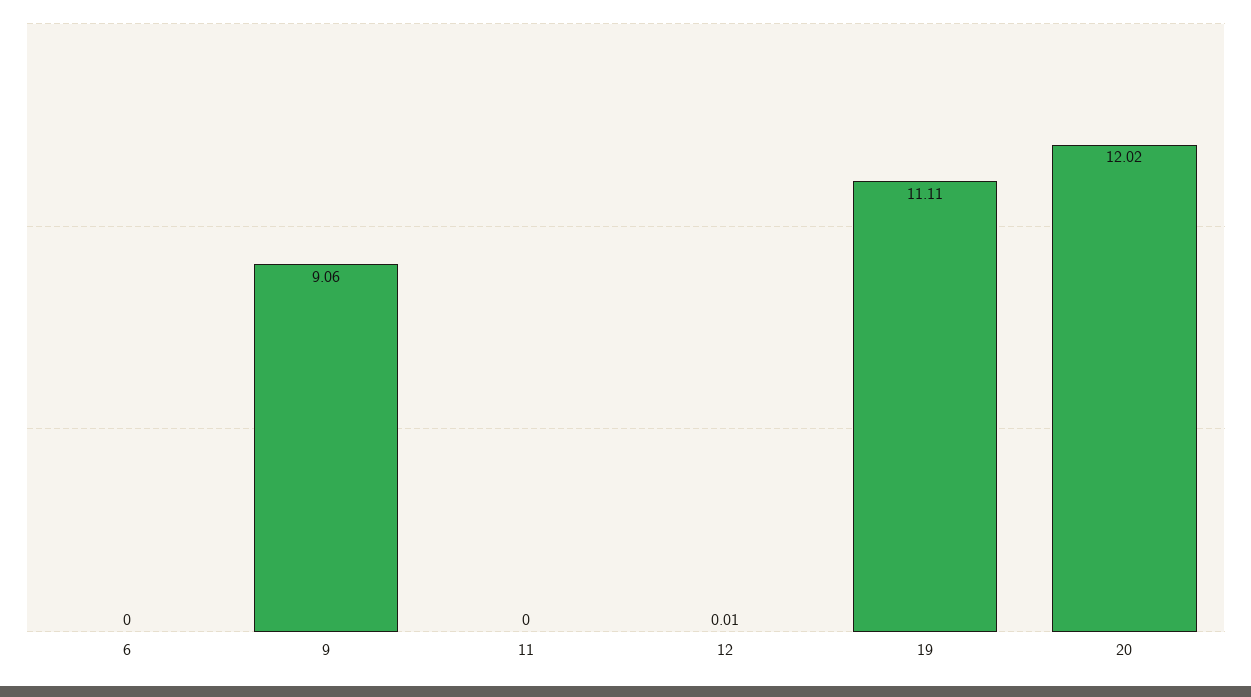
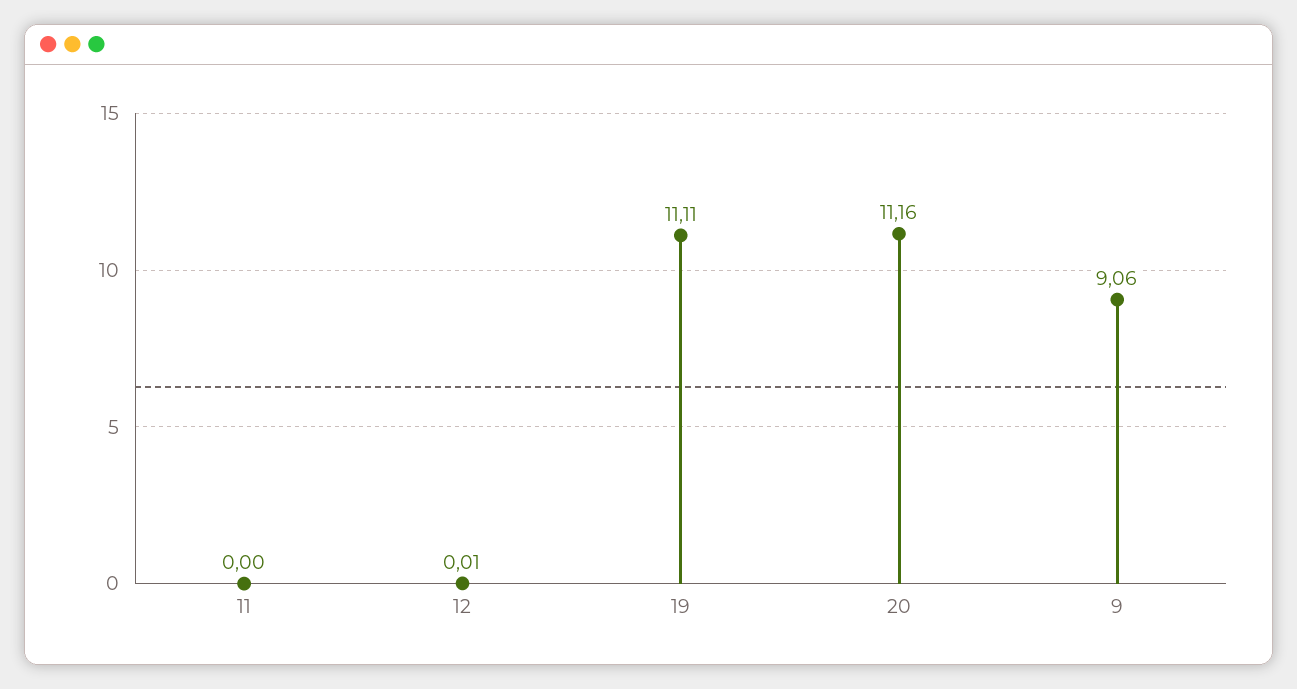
  {
-   "6": 0,
    "9": 9.06,
    "11": 0,
    "12": 0.01,
    "19": 11.11,
-   "20": 12.02
+   "20": 11.16
  }

